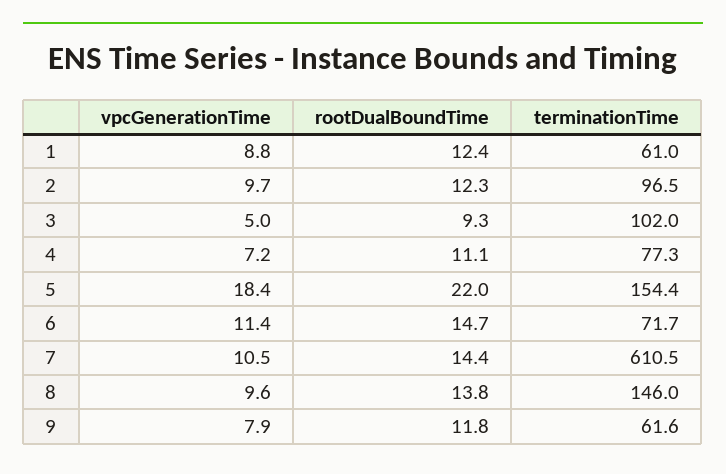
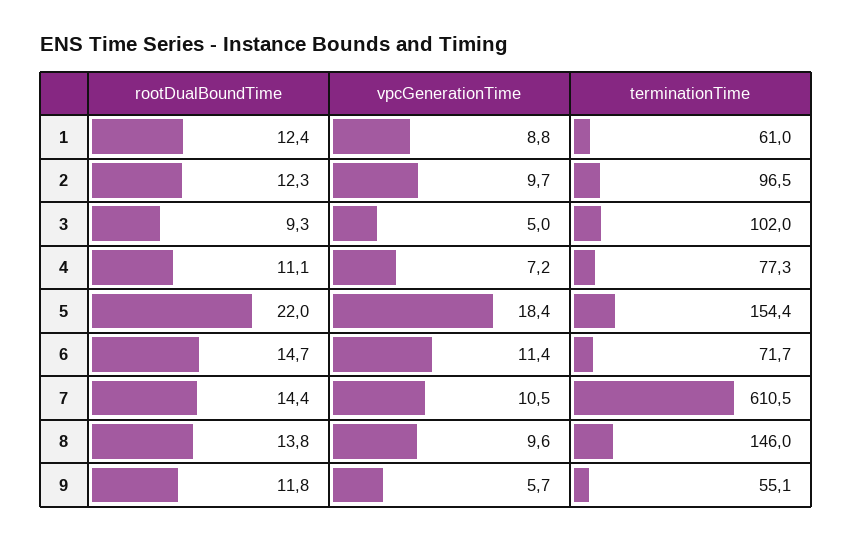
  {
    "vpcGenerationTime": {
      "1": 8.8,
      "2": 9.7,
      "3": 5,
      "4": 7.2,
      "5": 18.4,
      "6": 11.4,
      "7": 10.5,
      "8": 9.6,
-     "9": 7.9
+     "9": 5.7
    },
    "rootDualBoundTime": {
      "1": 12.4,
      "2": 12.3,
      "3": 9.3,
      "4": 11.1,
      "5": 22,
      "6": 14.7,
      "7": 14.4,
      "8": 13.8,
      "9": 11.8
    },
    "terminationTime": {
      "1": 61,
      "2": 96.5,
      "3": 102,
      "4": 77.3,
      "5": 154.4,
      "6": 71.7,
      "7": 610.5,
      "8": 146,
-     "9": 61.6
+     "9": 55.1
    }
  }

